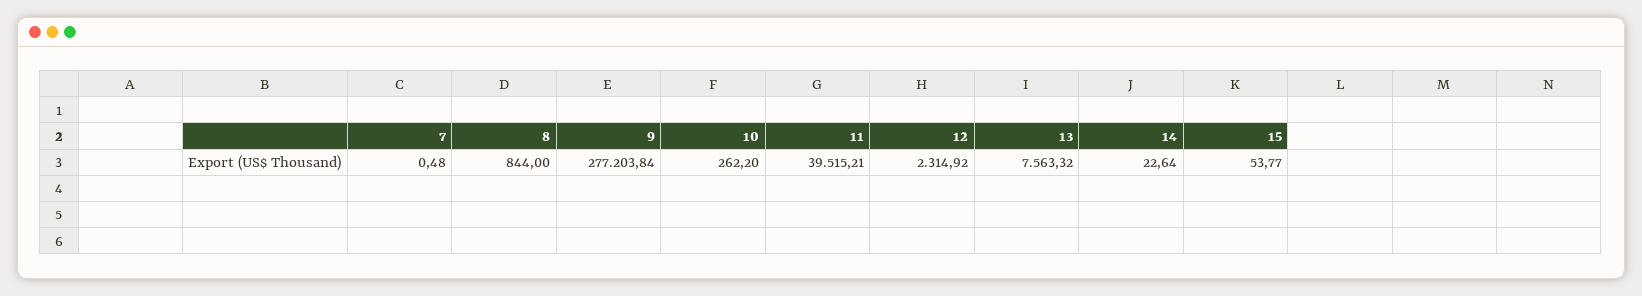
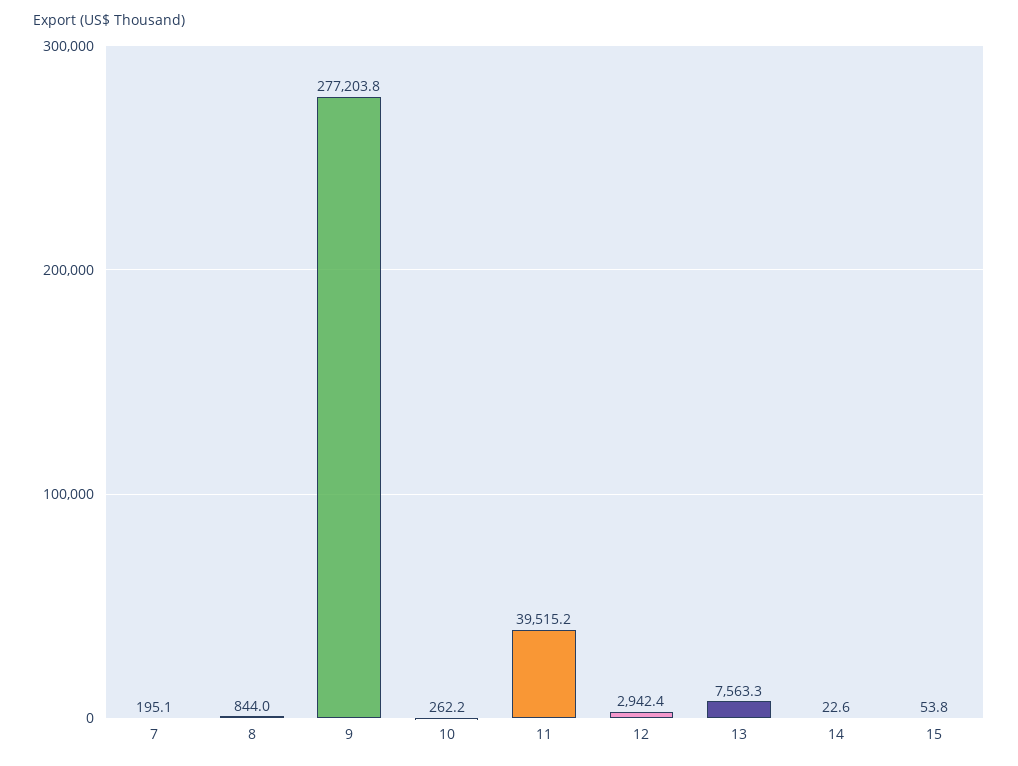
  {
-   "7": 0.48,
+   "7": 195.1,
    "8": 844,
    "9": 277203.84,
    "10": 262.2,
    "11": 39515.21,
-   "12": 2314.92,
+   "12": 2942.4,
    "13": 7563.32,
    "14": 22.64,
    "15": 53.77
  }

